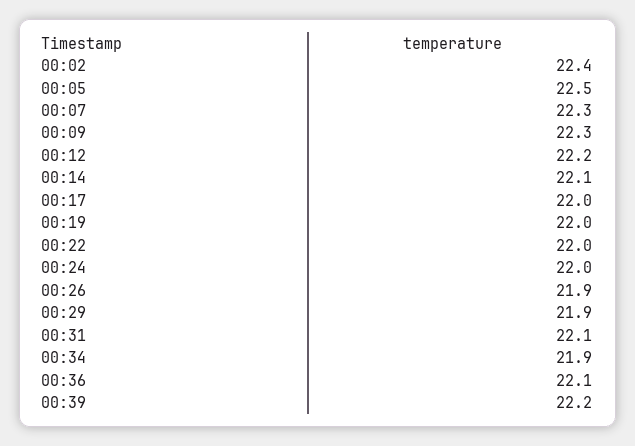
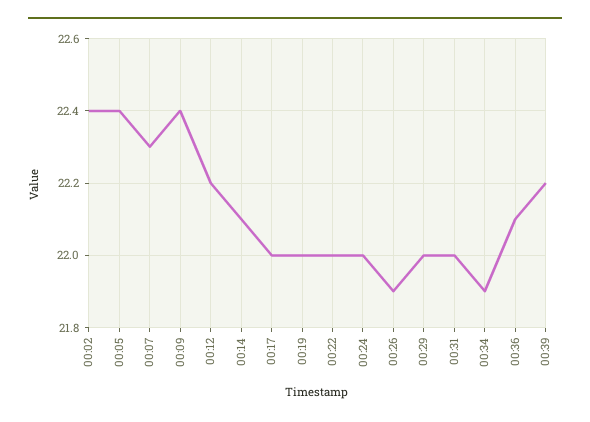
  {
    "00:02": 22.4,
-   "00:05": 22.5,
+   "00:05": 22.4,
    "00:07": 22.3,
-   "00:09": 22.3,
+   "00:09": 22.4,
    "00:12": 22.2,
    "00:14": 22.1,
    "00:17": 22,
    "00:19": 22,
    "00:22": 22,
    "00:24": 22,
    "00:26": 21.9,
-   "00:29": 21.9,
+   "00:29": 22,
-   "00:31": 22.1,
+   "00:31": 22,
    "00:34": 21.9,
    "00:36": 22.1,
    "00:39": 22.2
  }

